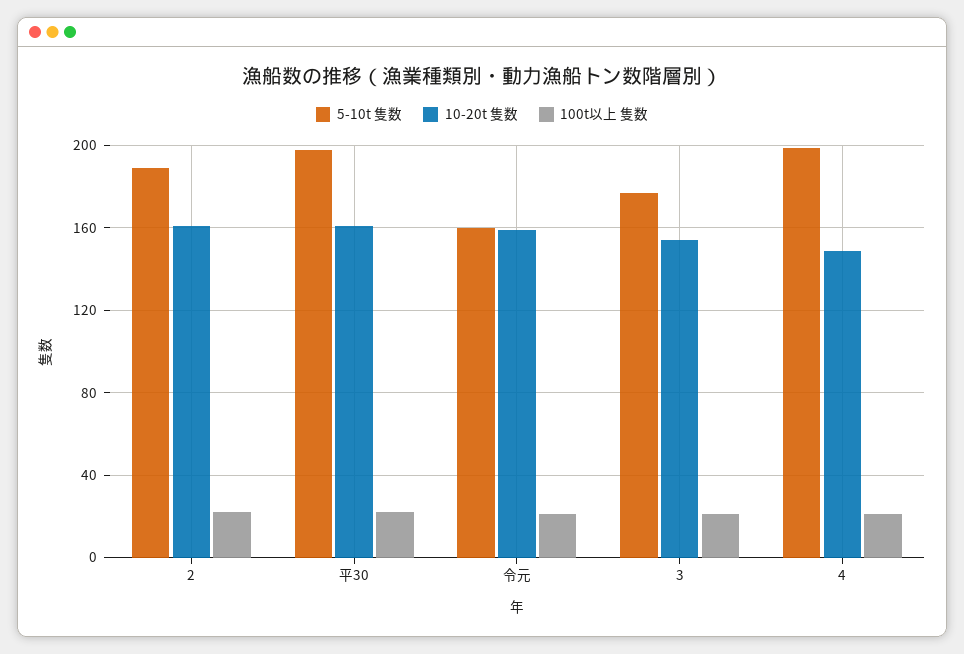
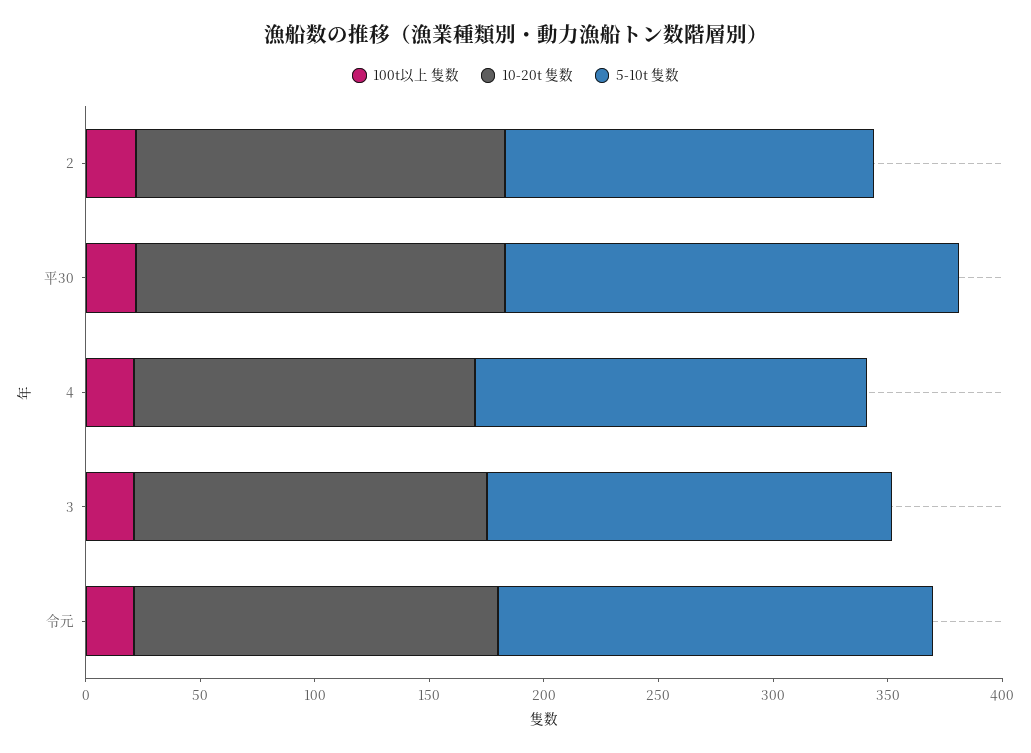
  {
    "5-10t 隻数": {
-     "2": 190,
+     "2": 160,
      "平30": 200,
-     "令元": 160,
+     "令元": 190,
      "3": 175,
-     "4": 200
+     "4": 170
    },
    "10-20t 隻数": {
      "2": 160,
      "平30": 160,
      "令元": 160,
      "3": 155,
      "4": 150
    },
    "100t以上 隻数": {
      "2": 20,
      "平30": 20,
      "令元": 20,
      "3": 20,
      "4": 20
    }
  }

